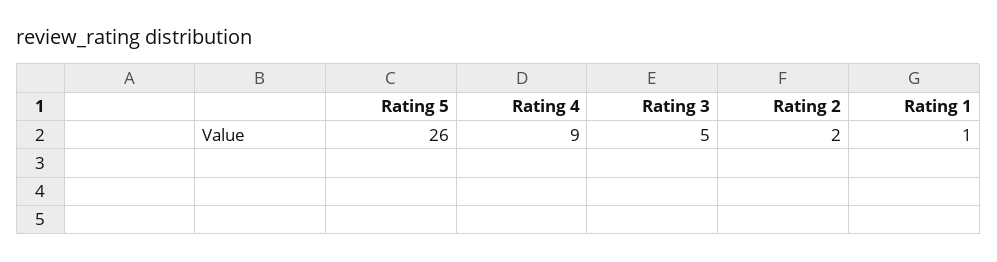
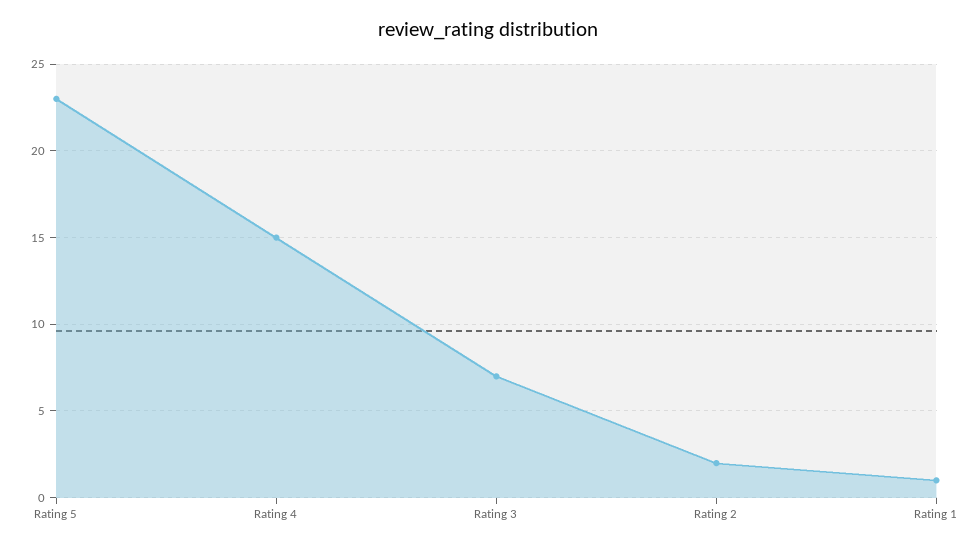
  {
-   "Rating 5": 26,
+   "Rating 5": 23,
-   "Rating 4": 9,
+   "Rating 4": 15,
-   "Rating 3": 5,
+   "Rating 3": 7,
    "Rating 2": 2,
    "Rating 1": 1
  }

